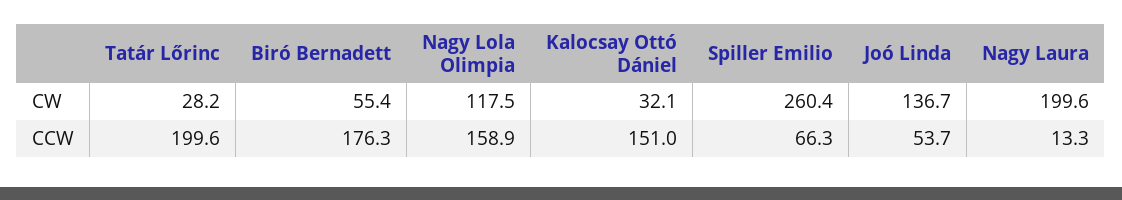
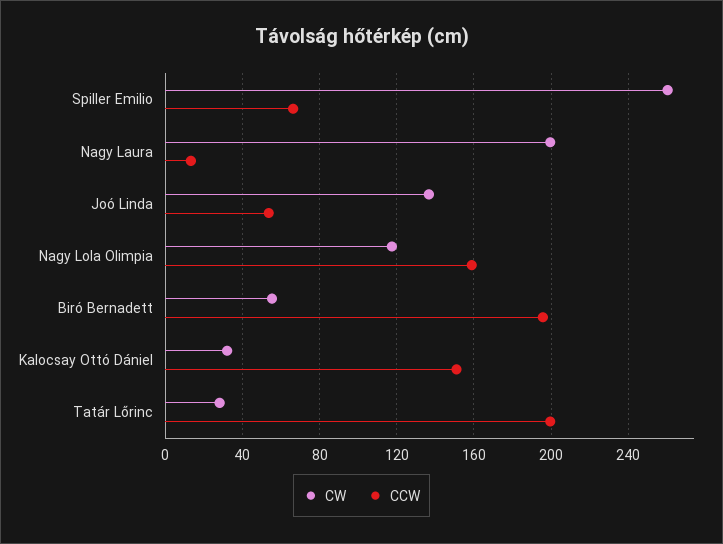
  {
    "CW": {
      "Tatár Lőrinc": 28.2,
      "Biró Bernadett": 55.4,
      "Nagy Lola Olimpia": 117.5,
      "Kalocsay Ottó Dániel": 32.1,
      "Spiller Emilio": 260.4,
      "Joó Linda": 136.7,
      "Nagy Laura": 199.6
    },
    "CCW": {
      "Tatár Lőrinc": 199.6,
-     "Biró Bernadett": 176.3,
+     "Biró Bernadett": 195,
      "Nagy Lola Olimpia": 158.9,
      "Kalocsay Ottó Dániel": 151,
      "Spiller Emilio": 66.3,
      "Joó Linda": 53.7,
      "Nagy Laura": 13.3
    }
  }

